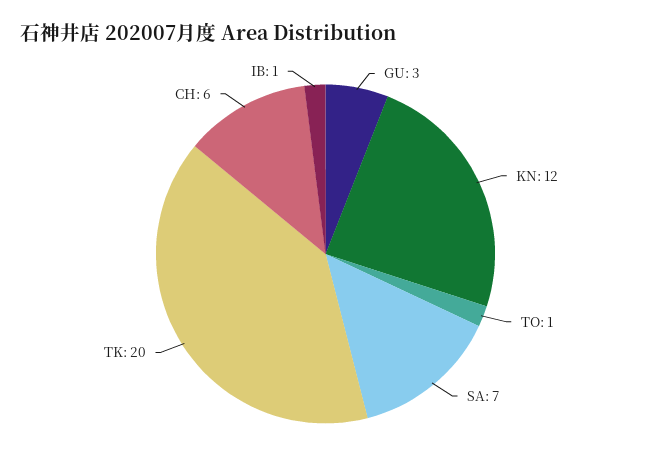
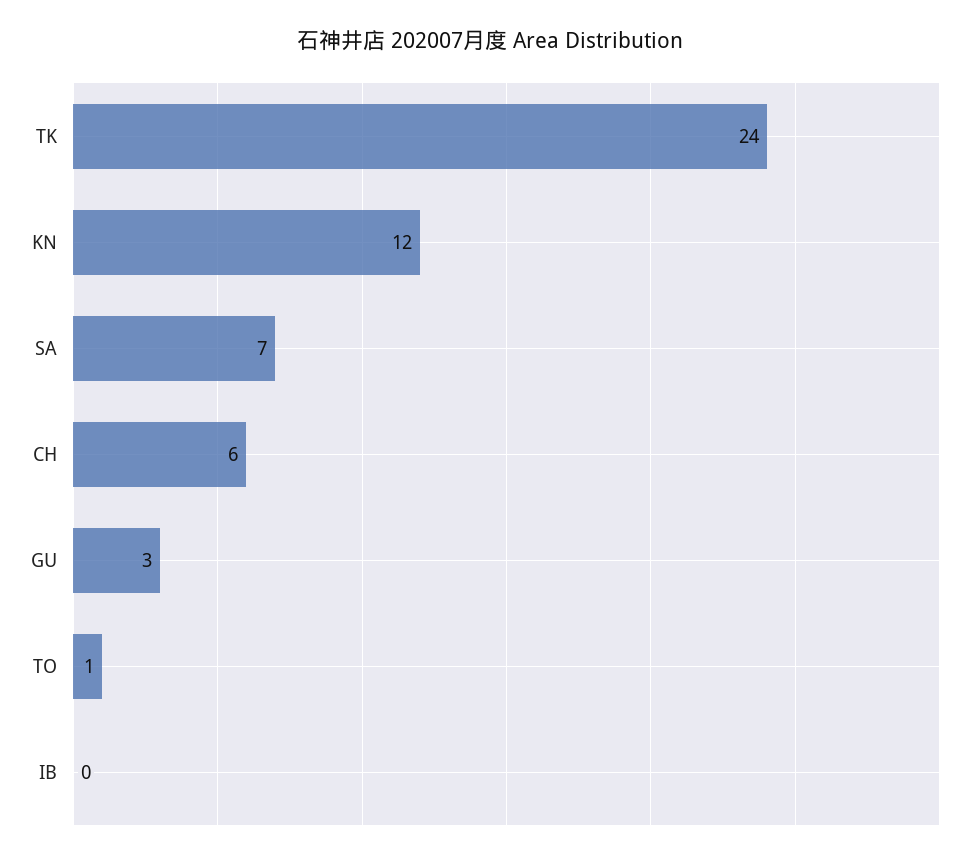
  {
    "GU": 3,
    "KN": 12,
    "TO": 1,
    "SA": 7,
-   "TK": 20,
+   "TK": 24,
    "CH": 6,
-   "IB": 1
+   "IB": 0
  }

